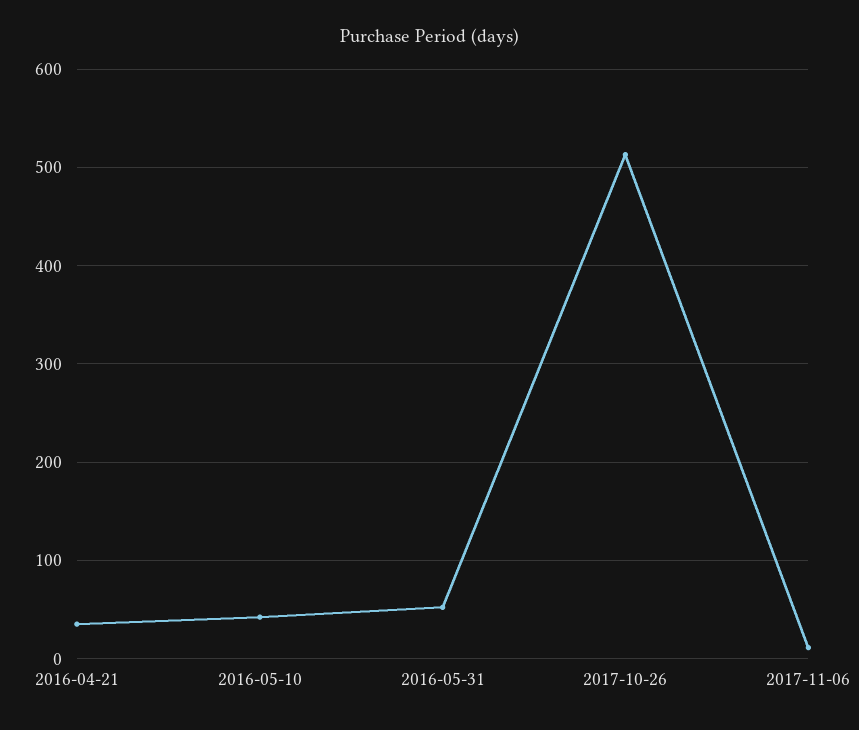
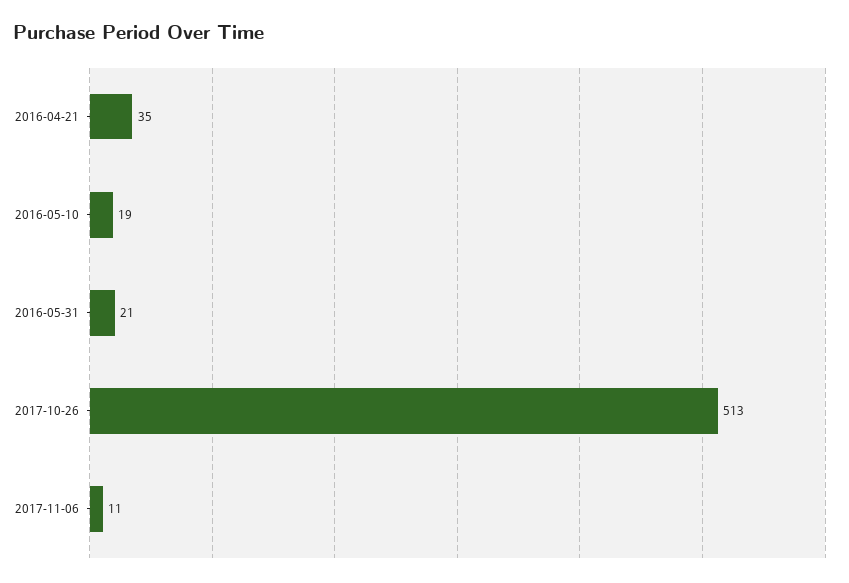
  {
    "2016-04-21": 35,
-   "2016-05-10": 40,
+   "2016-05-10": 19,
-   "2016-05-31": 50,
+   "2016-05-31": 21,
    "2017-10-26": 513,
    "2017-11-06": 11
  }

